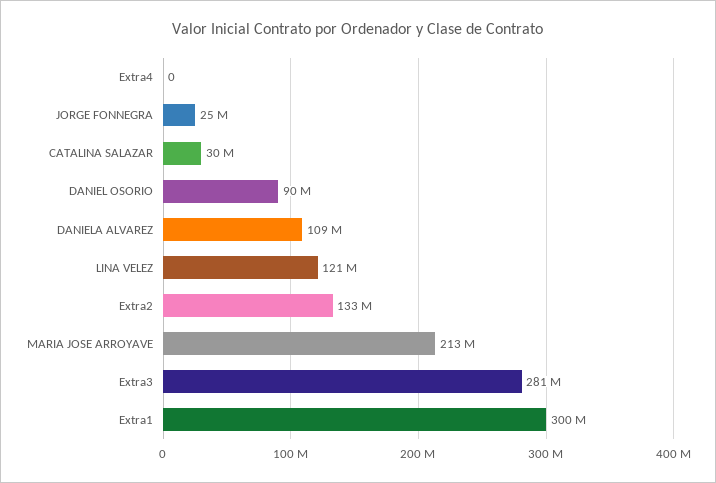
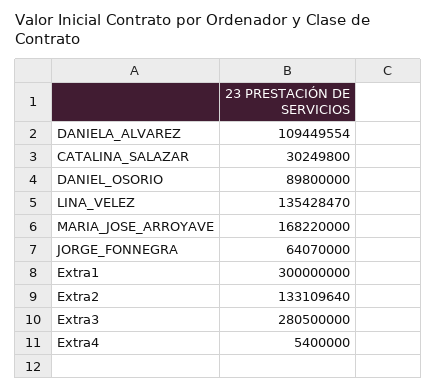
  {
-   "Extra4": 0,
+   "Extra4": 5400000,
-   "JORGE FONNEGRA": 25000000,
+   "JORGE FONNEGRA": 64070000,
    "CATALINA SALAZAR": 30249800,
    "DANIEL OSORIO": 89800000,
    "DANIELA ALVAREZ": 109449554,
-   "LINA VELEZ": 121000000,
+   "LINA VELEZ": 135428470,
    "Extra2": 133109640,
-   "MARIA JOSE ARROYAVE": 213000000,
+   "MARIA JOSE ARROYAVE": 168220000,
    "Extra3": 280500000,
    "Extra1": 300000000
  }

